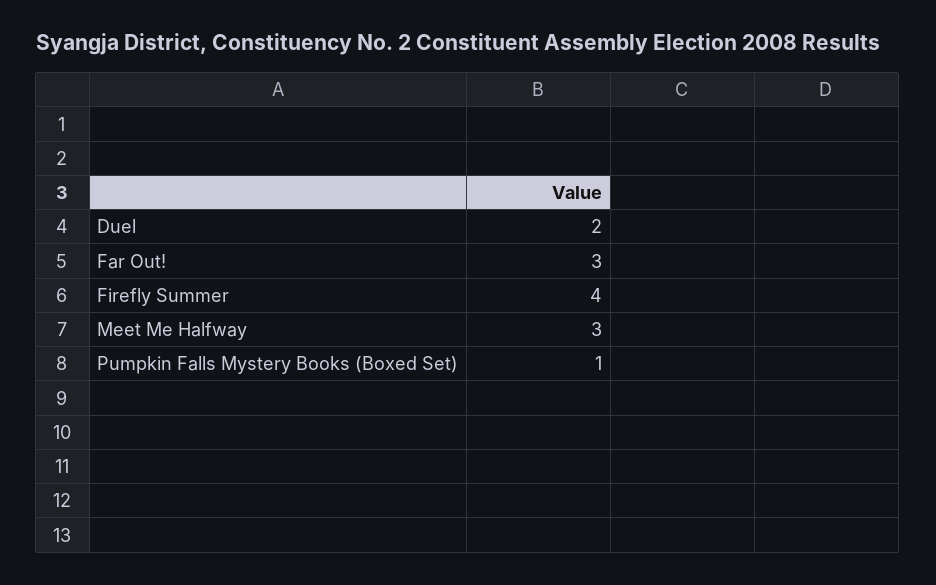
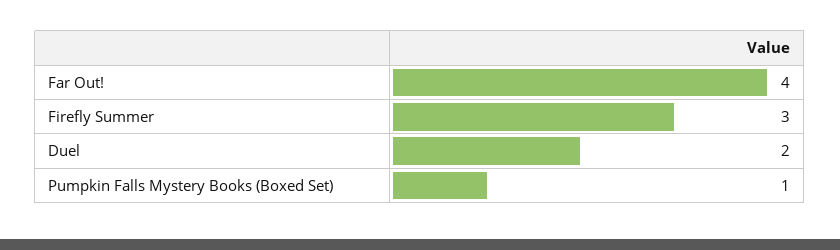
  {
    "Duel": 2,
-   "Far Out!": 3,
+   "Far Out!": 4,
-   "Firefly Summer": 4,
+   "Firefly Summer": 3,
-   "Meet Me Halfway": 3,
    "Pumpkin Falls Mystery Books (Boxed Set)": 1
  }

